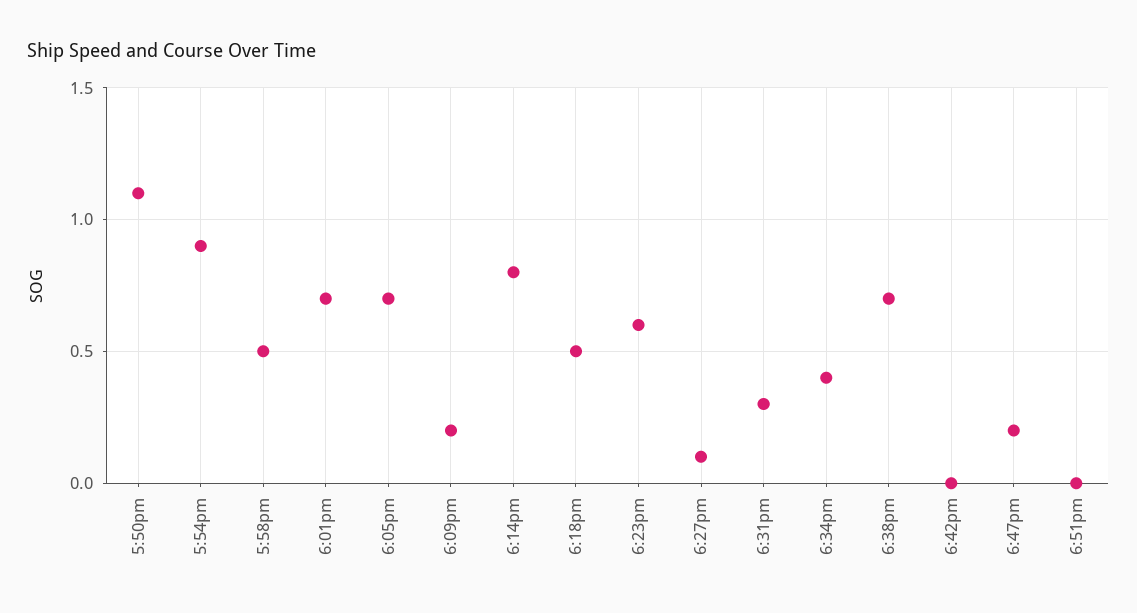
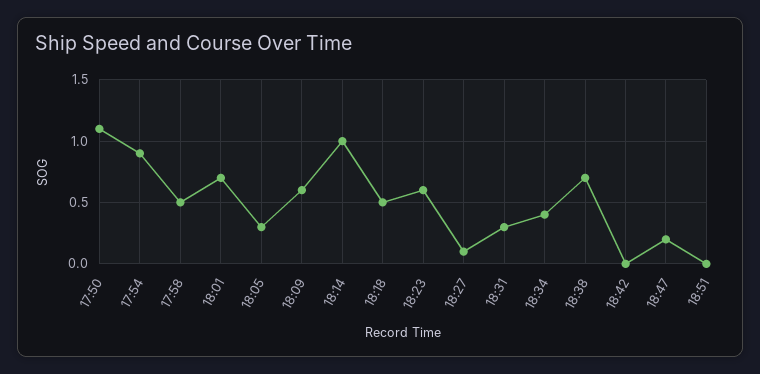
  {
    "5:50pm": 1.1,
    "5:54pm": 0.9,
    "5:58pm": 0.5,
    "6:01pm": 0.7,
-   "6:05pm": 0.7,
+   "6:05pm": 0.3,
-   "6:09pm": 0.2,
+   "6:09pm": 0.6,
-   "6:14pm": 0.8,
+   "6:14pm": 1,
    "6:18pm": 0.5,
    "6:23pm": 0.6,
    "6:27pm": 0.1,
    "6:31pm": 0.3,
    "6:34pm": 0.4,
    "6:38pm": 0.7,
    "6:42pm": 0,
    "6:47pm": 0.2,
    "6:51pm": 0
  }

